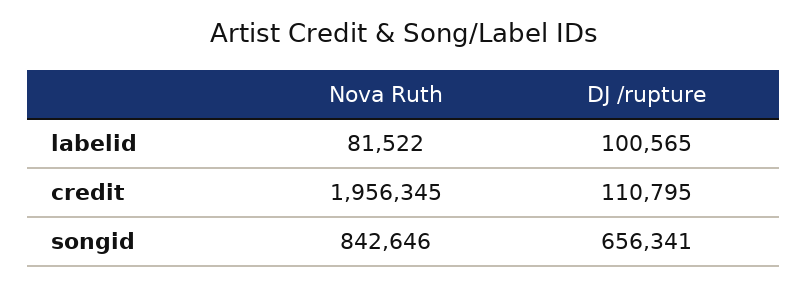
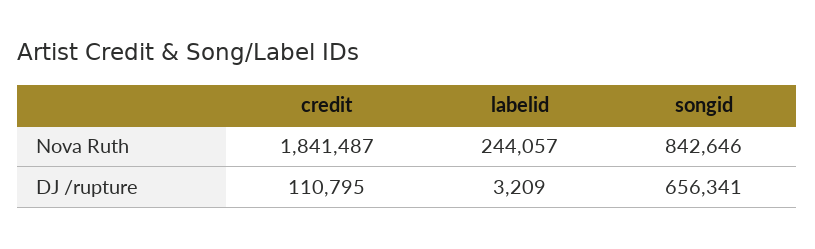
  {
    "Nova Ruth": {
-     "labelid": 81522,
+     "labelid": 244057,
-     "credit": 1956345,
+     "credit": 1841487,
      "songid": 842646
    },
    "DJ /rupture": {
-     "labelid": 100565,
+     "labelid": 3209,
      "credit": 110795,
      "songid": 656341
    }
  }

